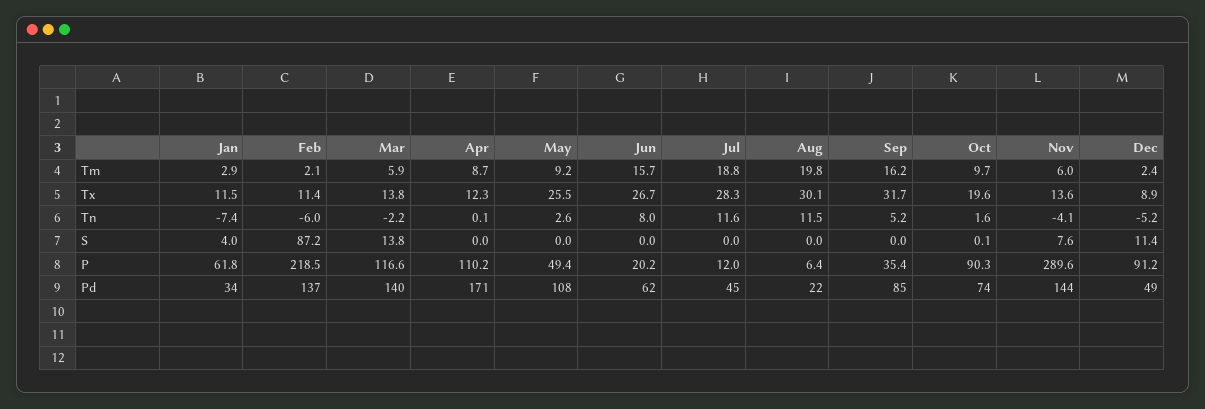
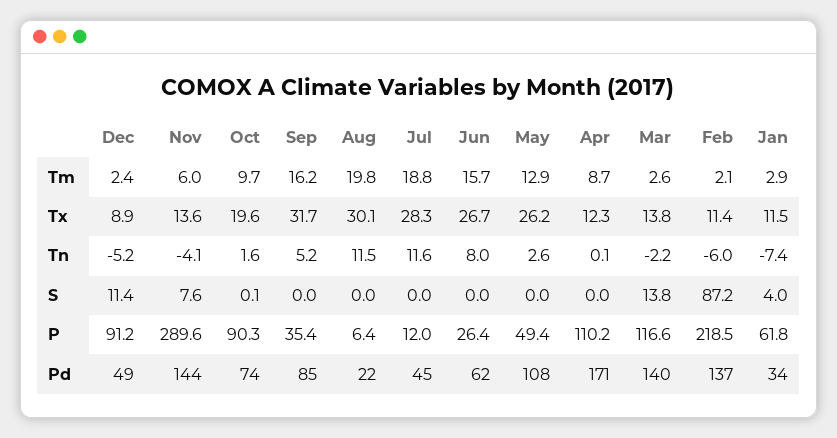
  {
    "Jan": {
      "Tm": 2.9,
      "Tx": 11.5,
      "Tn": -7.4,
      "S": 4,
      "P": 61.8,
      "Pd": 34
    },
    "Feb": {
      "Tm": 2.1,
      "Tx": 11.4,
      "Tn": -6,
      "S": 87.2,
      "P": 218.5,
      "Pd": 137
    },
    "Mar": {
-     "Tm": 5.9,
+     "Tm": 2.6,
      "Tx": 13.8,
      "Tn": -2.2,
      "S": 13.8,
      "P": 116.6,
      "Pd": 140
    },
    "Apr": {
      "Tm": 8.7,
      "Tx": 12.3,
      "Tn": 0.1,
      "S": 0,
      "P": 110.2,
      "Pd": 171
    },
    "May": {
-     "Tm": 9.2,
+     "Tm": 12.9,
-     "Tx": 25.5,
+     "Tx": 26.2,
      "Tn": 2.6,
      "S": 0,
      "P": 49.4,
      "Pd": 108
    },
    "Jun": {
      "Tm": 15.7,
      "Tx": 26.7,
      "Tn": 8,
      "S": 0,
-     "P": 20.2,
+     "P": 26.4,
      "Pd": 62
    },
    "Jul": {
      "Tm": 18.8,
      "Tx": 28.3,
      "Tn": 11.6,
      "S": 0,
      "P": 12,
      "Pd": 45
    },
    "Aug": {
      "Tm": 19.8,
      "Tx": 30.1,
      "Tn": 11.5,
      "S": 0,
      "P": 6.4,
      "Pd": 22
    },
    "Sep": {
      "Tm": 16.2,
      "Tx": 31.7,
      "Tn": 5.2,
      "S": 0,
      "P": 35.4,
      "Pd": 85
    },
    "Oct": {
      "Tm": 9.7,
      "Tx": 19.6,
      "Tn": 1.6,
      "S": 0.1,
      "P": 90.3,
      "Pd": 74
    },
    "Nov": {
      "Tm": 6,
      "Tx": 13.6,
      "Tn": -4.1,
      "S": 7.6,
      "P": 289.6,
      "Pd": 144
    },
    "Dec": {
      "Tm": 2.4,
      "Tx": 8.9,
      "Tn": -5.2,
      "S": 11.4,
      "P": 91.2,
      "Pd": 49
    }
  }

